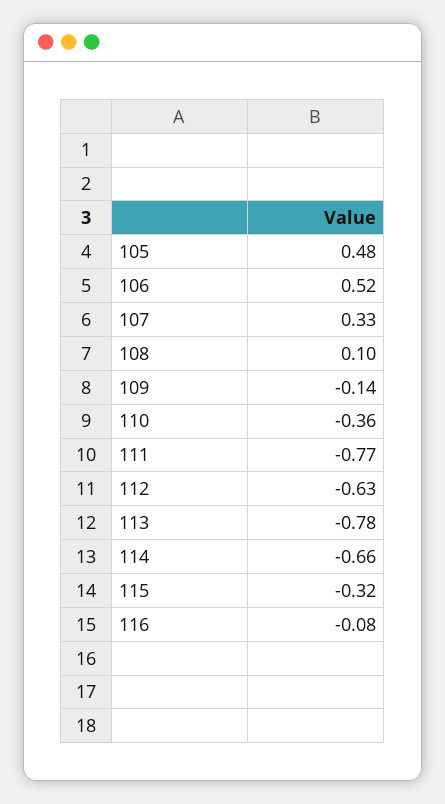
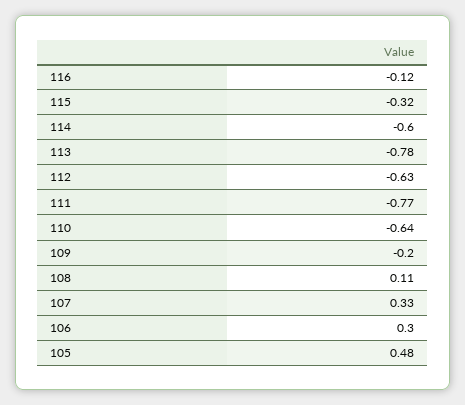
  {
    "105": 0.48,
-   "106": 0.52,
+   "106": 0.3,
    "107": 0.33,
-   "108": 0.1,
+   "108": 0.11,
-   "109": -0.14,
+   "109": -0.2,
-   "110": -0.36,
+   "110": -0.64,
    "111": -0.77,
    "112": -0.63,
    "113": -0.78,
-   "114": -0.66,
+   "114": -0.6,
    "115": -0.32,
-   "116": -0.08
+   "116": -0.12
  }

